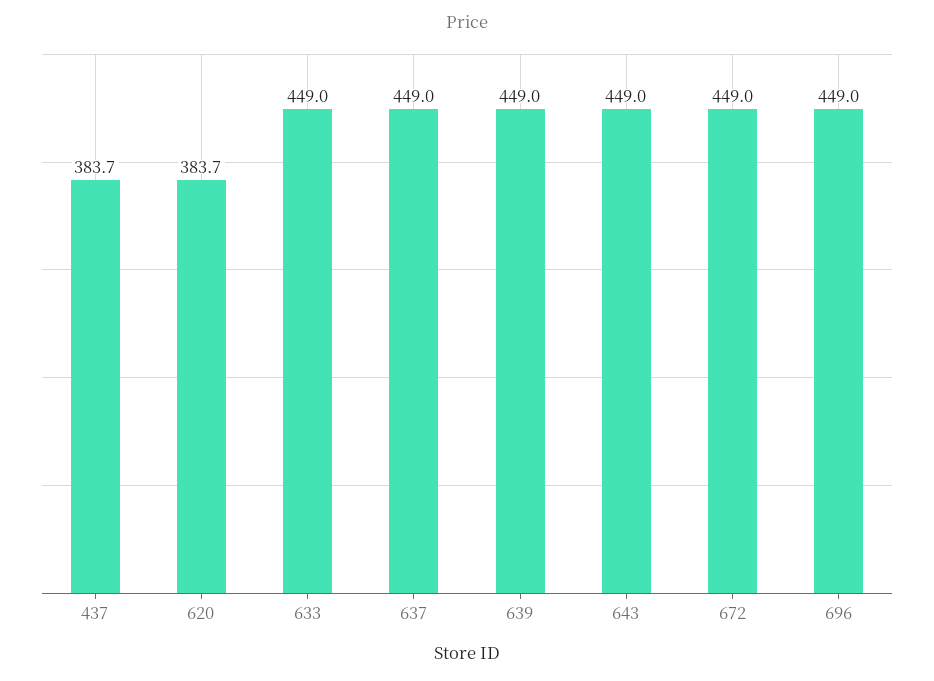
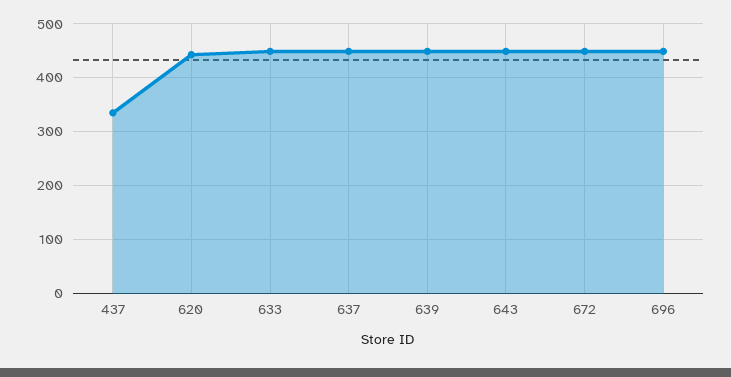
  {
-   "437": 383.7,
+   "437": 340,
-   "620": 383.7,
+   "620": 440,
    "633": 449,
    "637": 449,
    "639": 449,
    "643": 449,
    "672": 449,
    "696": 449
  }

